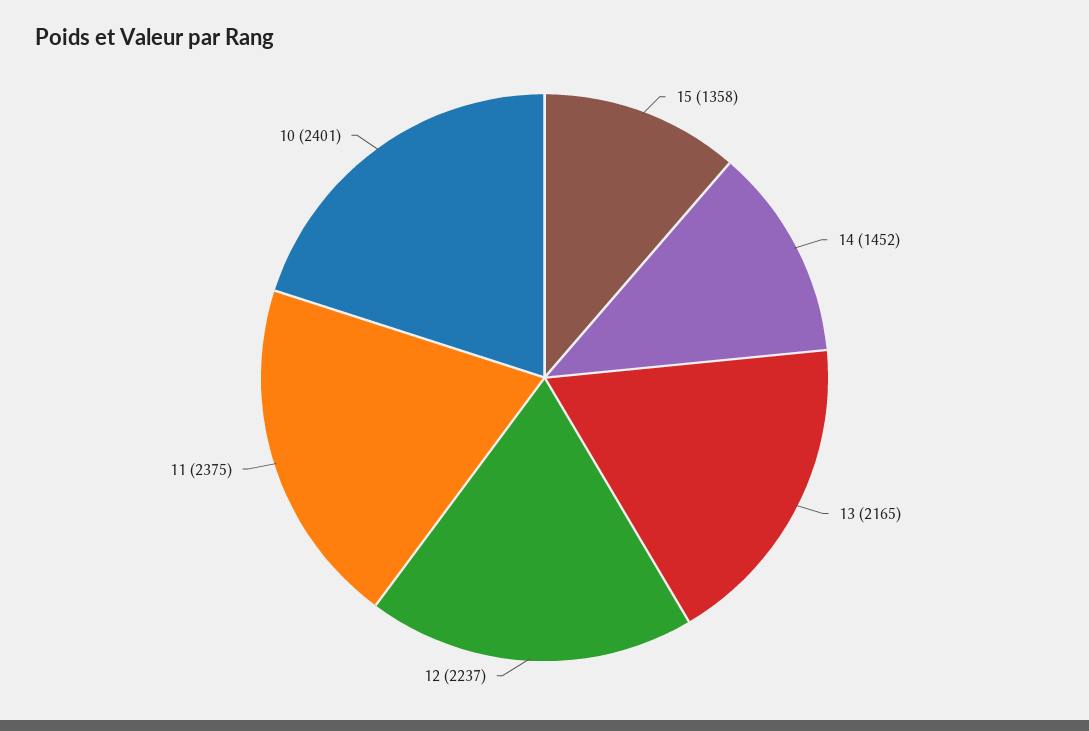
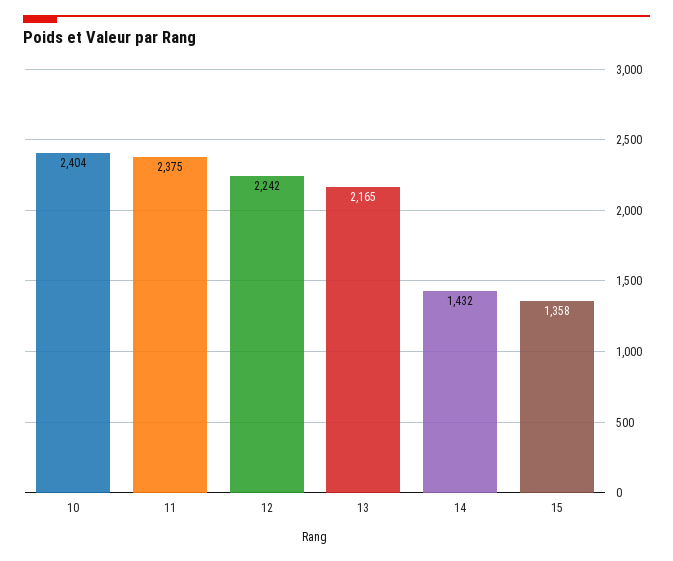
  {
    "15": 1358,
-   "14": 1452,
+   "14": 1432,
    "13": 2165,
-   "12": 2237,
+   "12": 2242,
    "11": 2375,
-   "10": 2401
+   "10": 2404
  }

